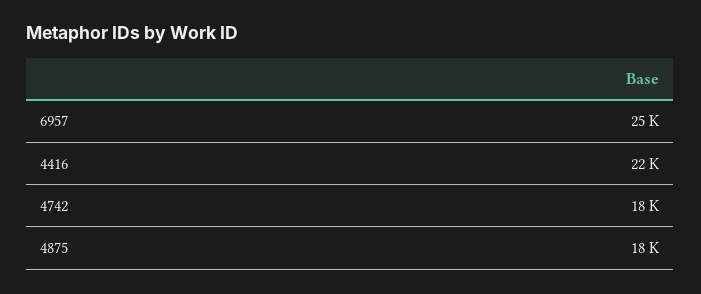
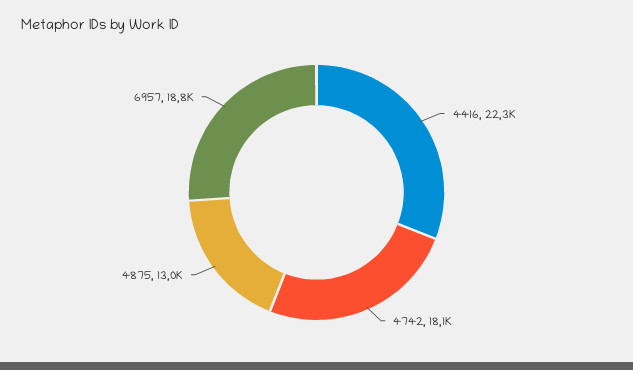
  {
-   "6957": 25000,
+   "6957": 18800,
    "4416": 22300,
    "4742": 18100,
-   "4875": 18000
+   "4875": 13000
  }

